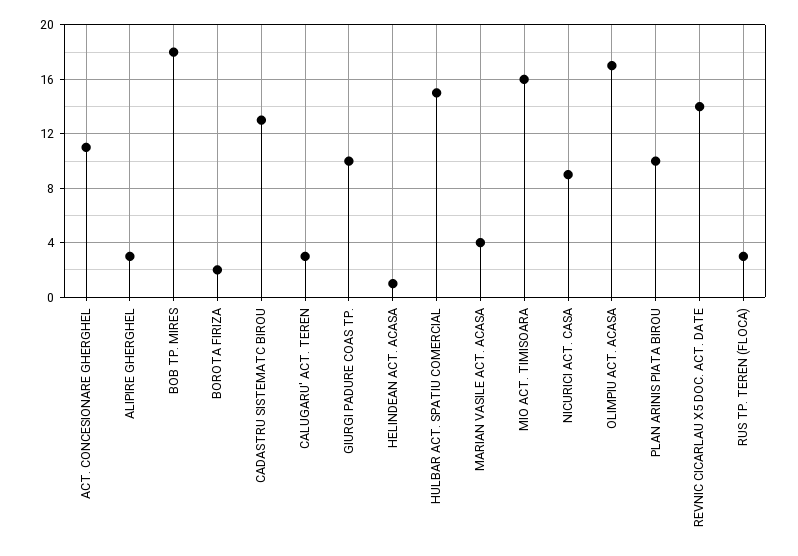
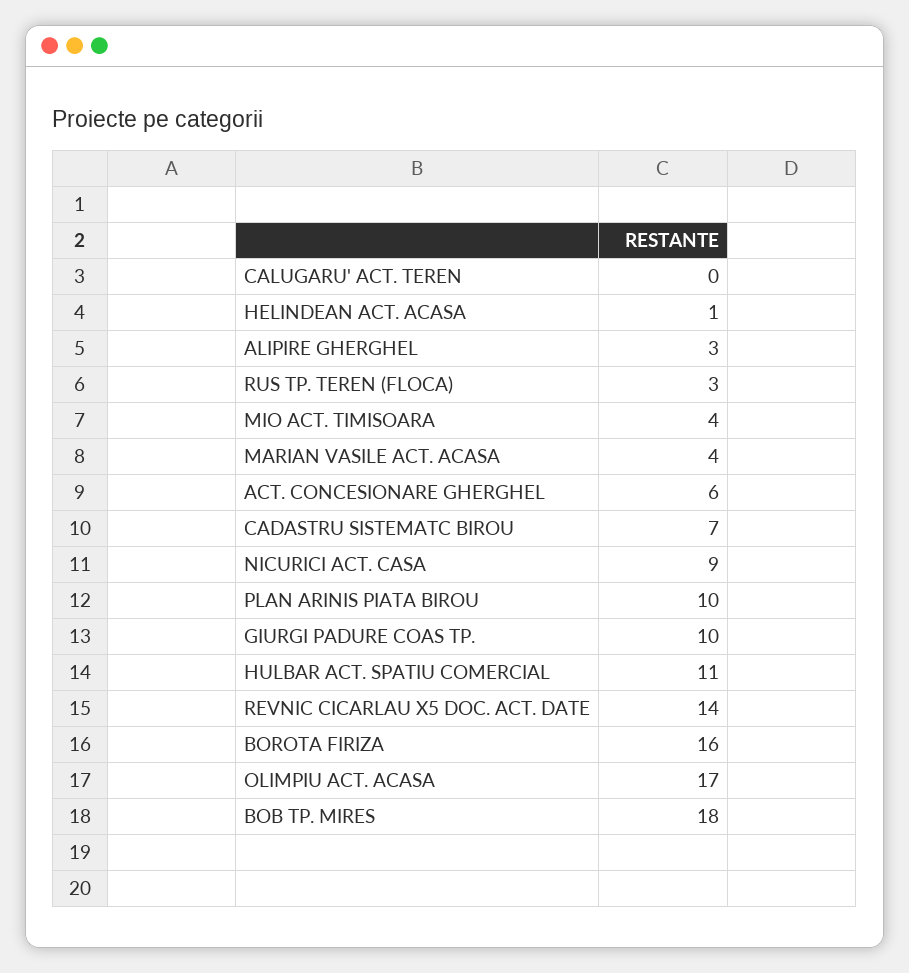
  {
-   "ACT. CONCESIONARE GHERGHEL": 11,
+   "ACT. CONCESIONARE GHERGHEL": 6,
    "ALIPIRE GHERGHEL": 3,
    "BOB TP. MIRES": 18,
-   "BOROTA FIRIZA": 2,
+   "BOROTA FIRIZA": 16,
-   "CADASTRU SISTEMATC BIROU": 13,
+   "CADASTRU SISTEMATC BIROU": 7,
-   "CALUGARU' ACT. TEREN": 3,
+   "CALUGARU' ACT. TEREN": 0,
    "GIURGI PADURE COAS TP.": 10,
    "HELINDEAN ACT. ACASA": 1,
-   "HULBAR ACT. SPATIU COMERCIAL": 15,
+   "HULBAR ACT. SPATIU COMERCIAL": 11,
    "MARIAN VASILE ACT. ACASA": 4,
-   "MIO ACT. TIMISOARA": 16,
+   "MIO ACT. TIMISOARA": 4,
    "NICURICI ACT. CASA": 9,
    "OLIMPIU ACT. ACASA": 17,
    "PLAN ARINIS PIATA BIROU": 10,
    "REVNIC CICARLAU X5 DOC. ACT. DATE": 14,
    "RUS TP. TEREN (FLOCA)": 3
  }

